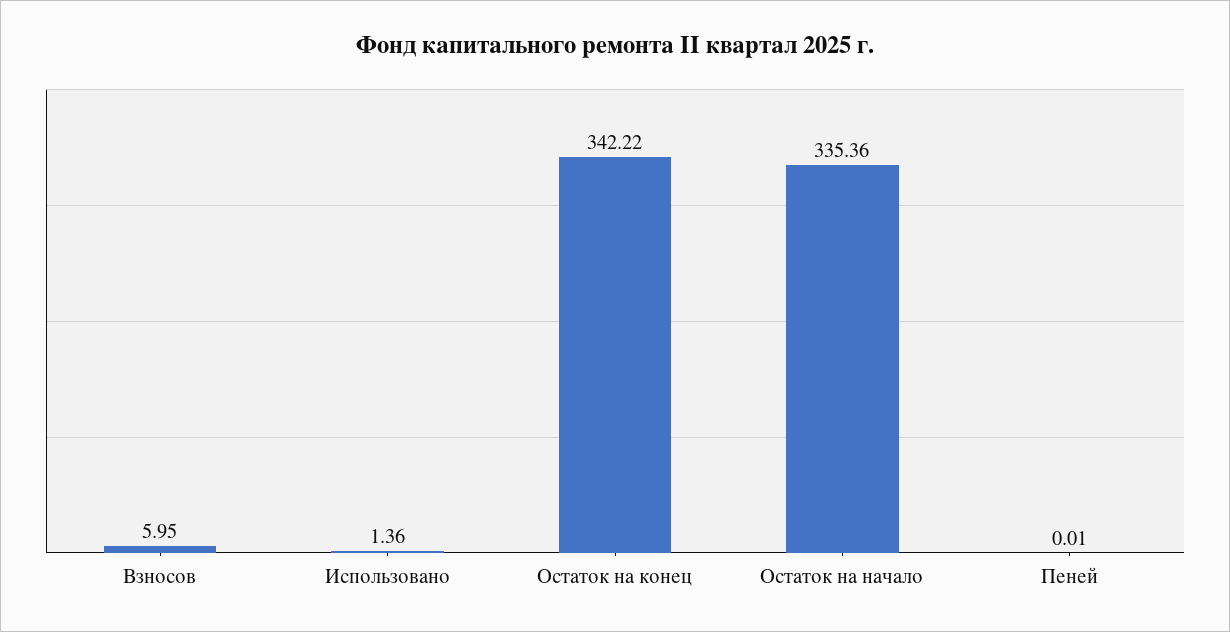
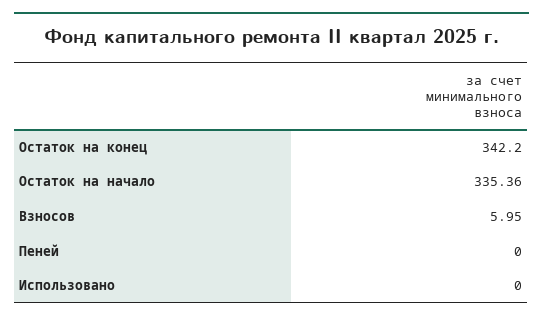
  {
    "Взносов": 5.95,
-   "Использовано": 1.36,
+   "Использовано": 0,
-   "Остаток на конец": 342.22,
+   "Остаток на конец": 342.2,
    "Остаток на начало": 335.36,
-   "Пеней": 0.01
+   "Пеней": 0
  }

